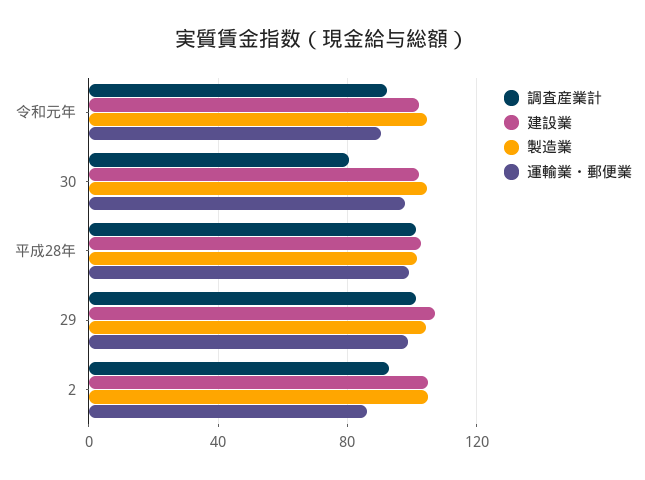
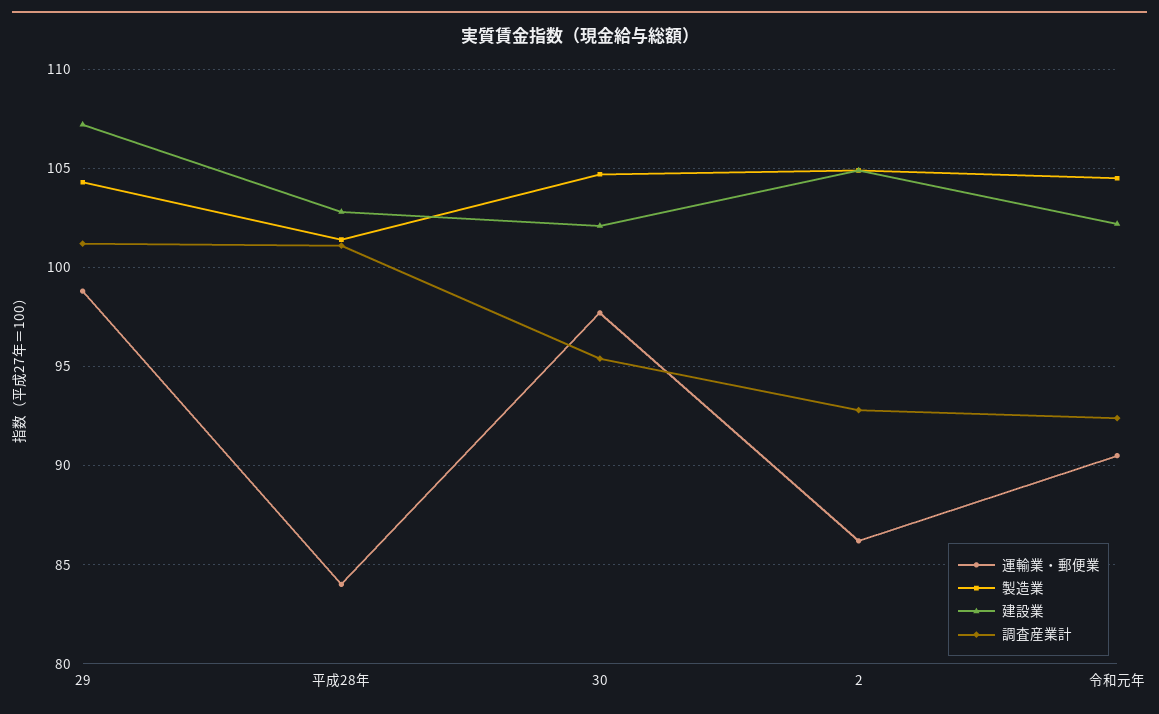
  {
    "調査産業計": {
      "令和元年": 92.5,
-     "30": 80,
+     "30": 95.5,
      "平成28年": 101,
      "29": 101,
      "2": 93
    },
    "建設業": {
      "令和元年": 102,
      "30": 102,
      "平成28年": 103,
      "29": 107,
      "2": 105
    },
    "製造業": {
      "令和元年": 104.5,
      "30": 104.5,
      "平成28年": 101.5,
      "29": 104.5,
      "2": 105
    },
    "運輸業・郵便業": {
      "令和元年": 90.5,
      "30": 97.5,
-     "平成28年": 100,
+     "平成28年": 84,
      "29": 99,
      "2": 86
    }
  }

